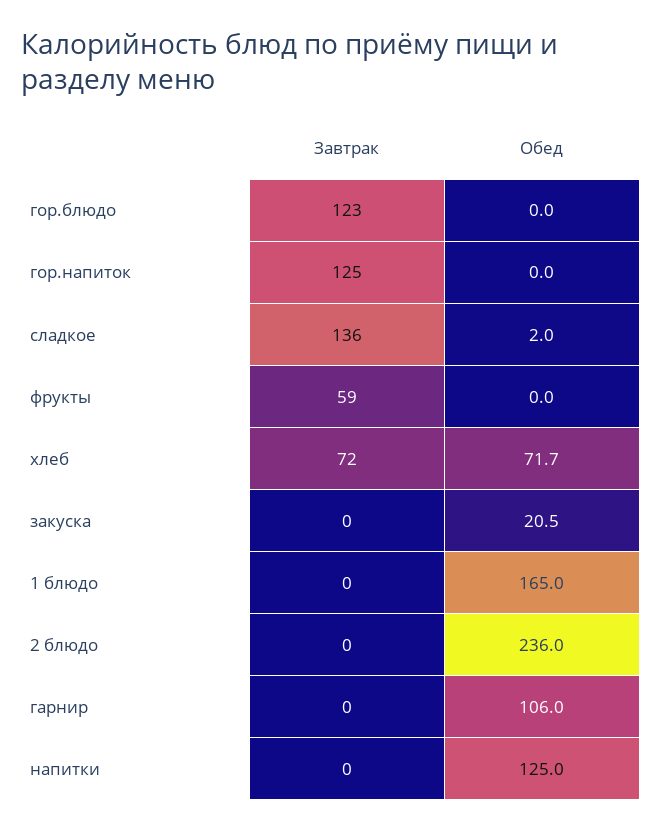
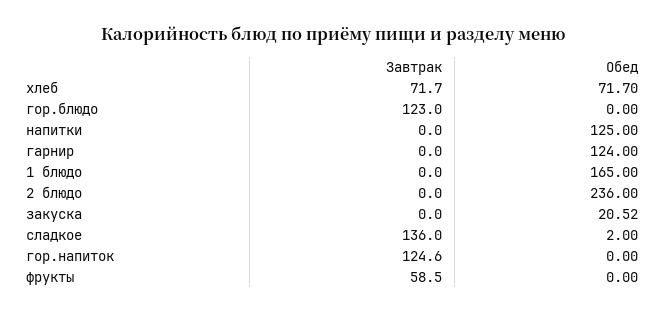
  {
    "Завтрак": {
      "гор.блюдо": 123,
      "гор.напиток": 124.6,
      "сладкое": 136,
      "фрукты": 58.5,
      "хлеб": 71.7,
      "закуска": 0,
      "1 блюдо": 0,
      "2 блюдо": 0,
      "гарнир": 0,
      "напитки": 0
    },
    "Обед": {
      "гор.блюдо": 0,
      "гор.напиток": 0,
      "сладкое": 2,
      "фрукты": 0,
      "хлеб": 71.7,
      "закуска": 20.52,
      "1 блюдо": 165,
      "2 блюдо": 236,
-     "гарнир": 106,
+     "гарнир": 124,
      "напитки": 125
    }
  }

